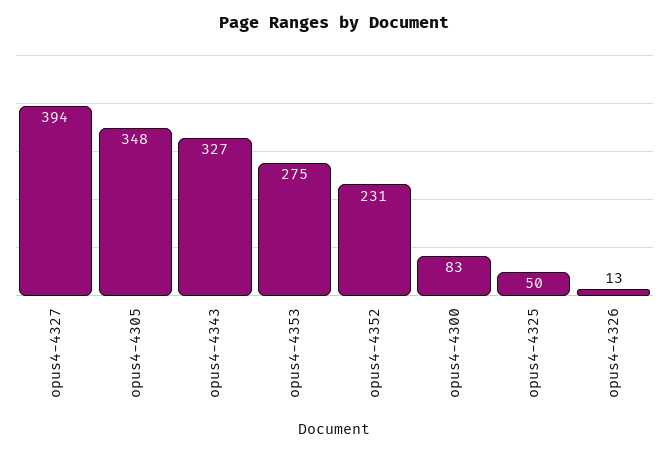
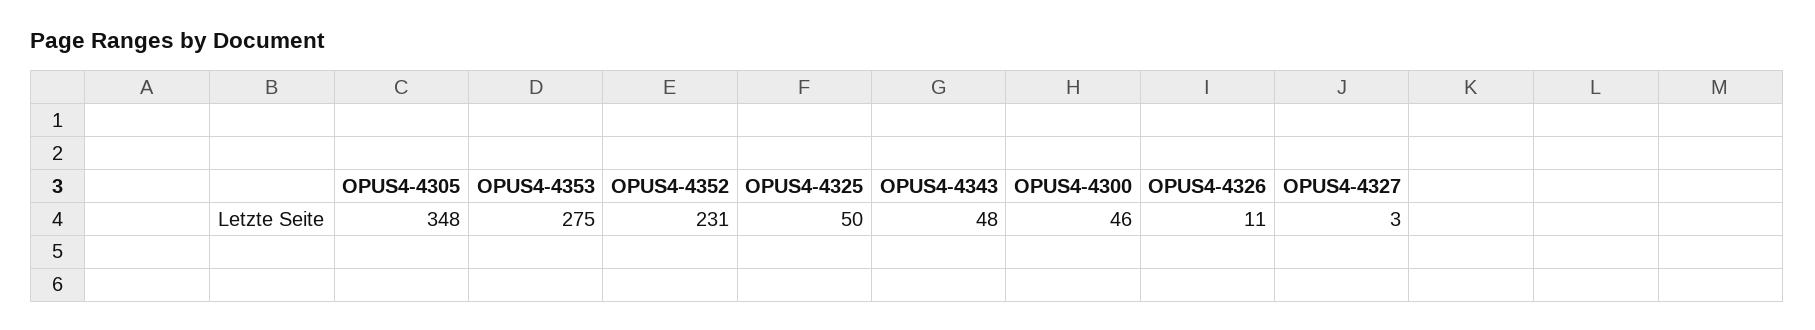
  {
-   "opus4-4327": 394,
+   "opus4-4327": 3,
    "opus4-4305": 348,
-   "opus4-4343": 327,
+   "opus4-4343": 48,
    "opus4-4353": 275,
    "opus4-4352": 231,
-   "opus4-4300": 83,
+   "opus4-4300": 46,
    "opus4-4325": 50,
-   "opus4-4326": 13
+   "opus4-4326": 11
  }

